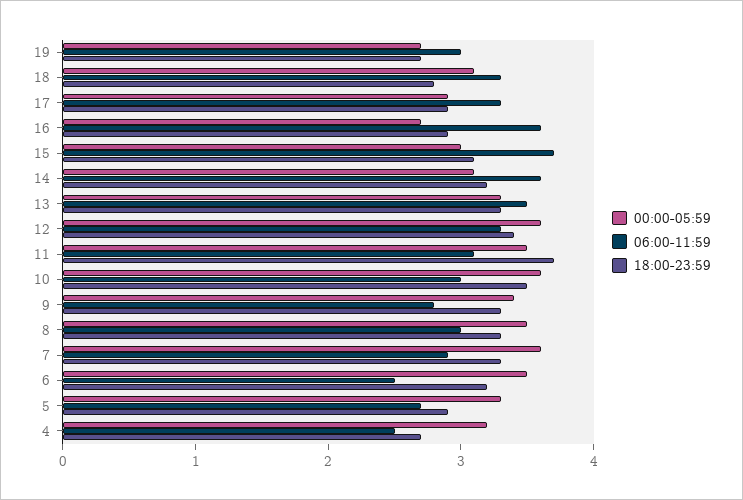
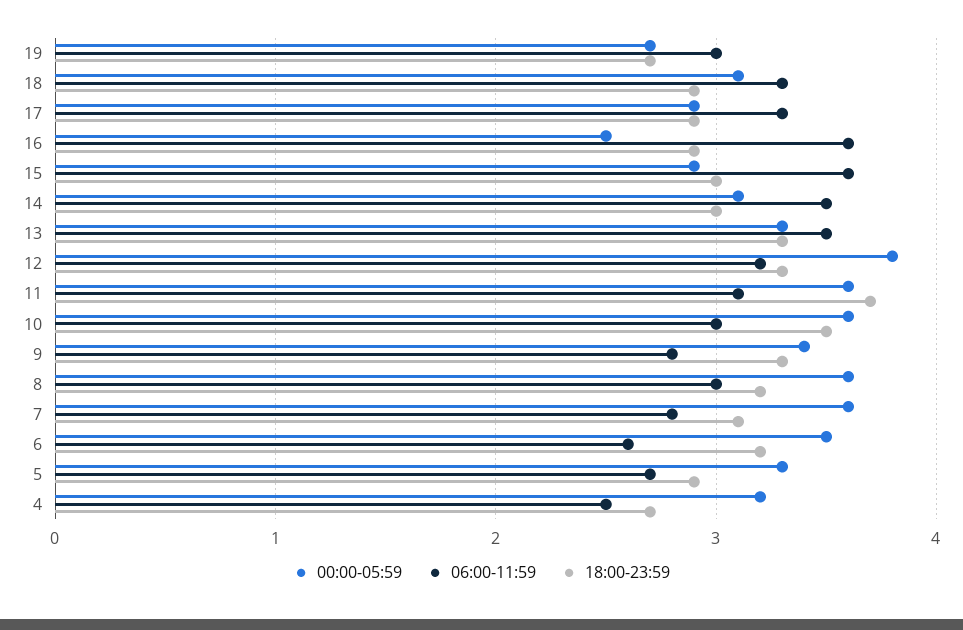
  {
    "00:00-05:59": {
      "19": 2.7,
      "18": 3.1,
      "17": 2.9,
-     "16": 2.7,
+     "16": 2.5,
-     "15": 3,
+     "15": 2.9,
      "14": 3.1,
      "13": 3.3,
-     "12": 3.6,
+     "12": 3.8,
-     "11": 3.5,
+     "11": 3.6,
      "10": 3.6,
      "9": 3.4,
-     "8": 3.5,
+     "8": 3.6,
      "7": 3.6,
      "6": 3.5,
      "5": 3.3,
      "4": 3.2
    },
    "06:00-11:59": {
      "19": 3,
      "18": 3.3,
      "17": 3.3,
      "16": 3.6,
-     "15": 3.7,
+     "15": 3.6,
-     "14": 3.6,
+     "14": 3.5,
      "13": 3.5,
-     "12": 3.3,
+     "12": 3.2,
      "11": 3.1,
      "10": 3,
      "9": 2.8,
      "8": 3,
-     "7": 2.9,
+     "7": 2.8,
-     "6": 2.5,
+     "6": 2.6,
      "5": 2.7,
      "4": 2.5
    },
    "18:00-23:59": {
      "19": 2.7,
-     "18": 2.8,
+     "18": 2.9,
      "17": 2.9,
      "16": 2.9,
-     "15": 3.1,
+     "15": 3,
-     "14": 3.2,
+     "14": 3,
      "13": 3.3,
-     "12": 3.4,
+     "12": 3.3,
      "11": 3.7,
      "10": 3.5,
      "9": 3.3,
-     "8": 3.3,
+     "8": 3.2,
-     "7": 3.3,
+     "7": 3.1,
      "6": 3.2,
      "5": 2.9,
      "4": 2.7
    }
  }

